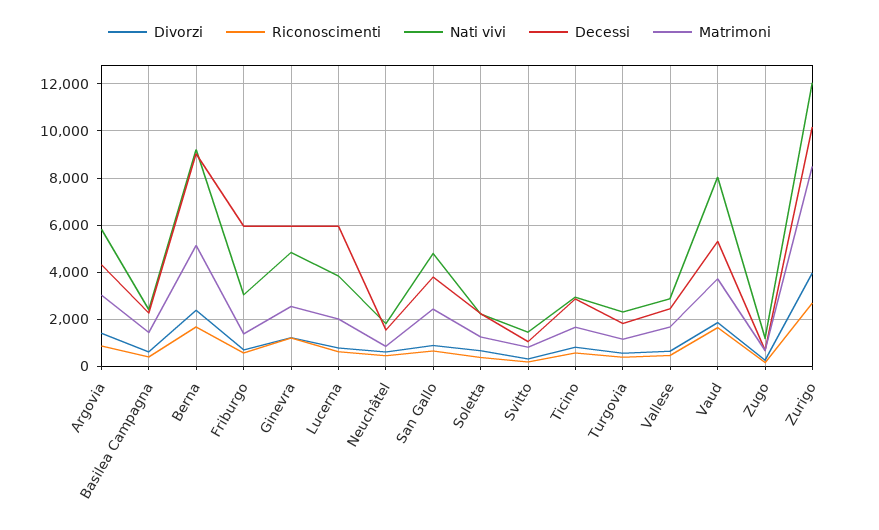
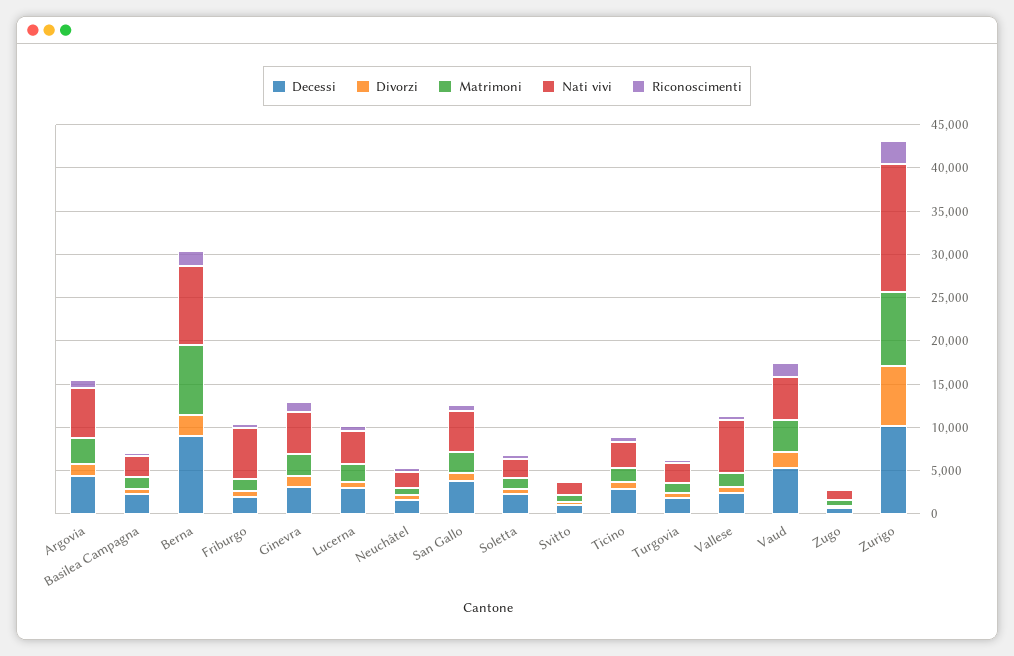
  {
    "Divorzi": {
      "Argovia": 1500,
      "Basilea Campagna": 500,
      "Berna": 2500,
      "Friburgo": 500,
      "Ginevra": 1000,
      "Lucerna": 1000,
      "Neuchâtel": 500,
      "San Gallo": 1000,
      "Soletta": 500,
      "Svitto": 500,
      "Ticino": 1000,
      "Turgovia": 500,
      "Vallese": 500,
      "Vaud": 2000,
      "Zugo": 0,
-     "Zurigo": 4000
+     "Zurigo": 7000
    },
    "Riconoscimenti": {
      "Argovia": 1000,
      "Basilea Campagna": 500,
      "Berna": 1500,
      "Friburgo": 500,
      "Ginevra": 1000,
      "Lucerna": 500,
      "Neuchâtel": 500,
      "San Gallo": 500,
      "Soletta": 500,
      "Svitto": 0,
      "Ticino": 500,
      "Turgovia": 500,
      "Vallese": 500,
      "Vaud": 1500,
      "Zugo": 0,
      "Zurigo": 2500
    },
    "Nati vivi": {
      "Argovia": 6000,
      "Basilea Campagna": 2500,
      "Berna": 9000,
-     "Friburgo": 3000,
+     "Friburgo": 6000,
      "Ginevra": 5000,
      "Lucerna": 4000,
      "Neuchâtel": 2000,
      "San Gallo": 5000,
      "Soletta": 2000,
      "Svitto": 1500,
      "Ticino": 3000,
      "Turgovia": 2500,
-     "Vallese": 3000,
+     "Vallese": 6000,
-     "Vaud": 8000,
+     "Vaud": 5000,
      "Zugo": 1000,
-     "Zurigo": 12000
+     "Zurigo": 15000
    },
    "Decessi": {
      "Argovia": 4500,
      "Basilea Campagna": 2500,
      "Berna": 9000,
-     "Friburgo": 6000,
+     "Friburgo": 2000,
-     "Ginevra": 6000,
+     "Ginevra": 3000,
-     "Lucerna": 6000,
+     "Lucerna": 3000,
      "Neuchâtel": 1500,
      "San Gallo": 4000,
      "Soletta": 2000,
      "Svitto": 1000,
      "Ticino": 3000,
      "Turgovia": 2000,
      "Vallese": 2500,
      "Vaud": 5500,
      "Zugo": 500,
      "Zurigo": 10000
    },
    "Matrimoni": {
      "Argovia": 3000,
      "Basilea Campagna": 1500,
-     "Berna": 5000,
+     "Berna": 8000,
      "Friburgo": 1500,
      "Ginevra": 2500,
      "Lucerna": 2000,
      "Neuchâtel": 1000,
      "San Gallo": 2500,
      "Soletta": 1000,
      "Svitto": 1000,
      "Ticino": 1500,
      "Turgovia": 1000,
      "Vallese": 1500,
      "Vaud": 3500,
      "Zugo": 500,
      "Zurigo": 8500
    }
  }

